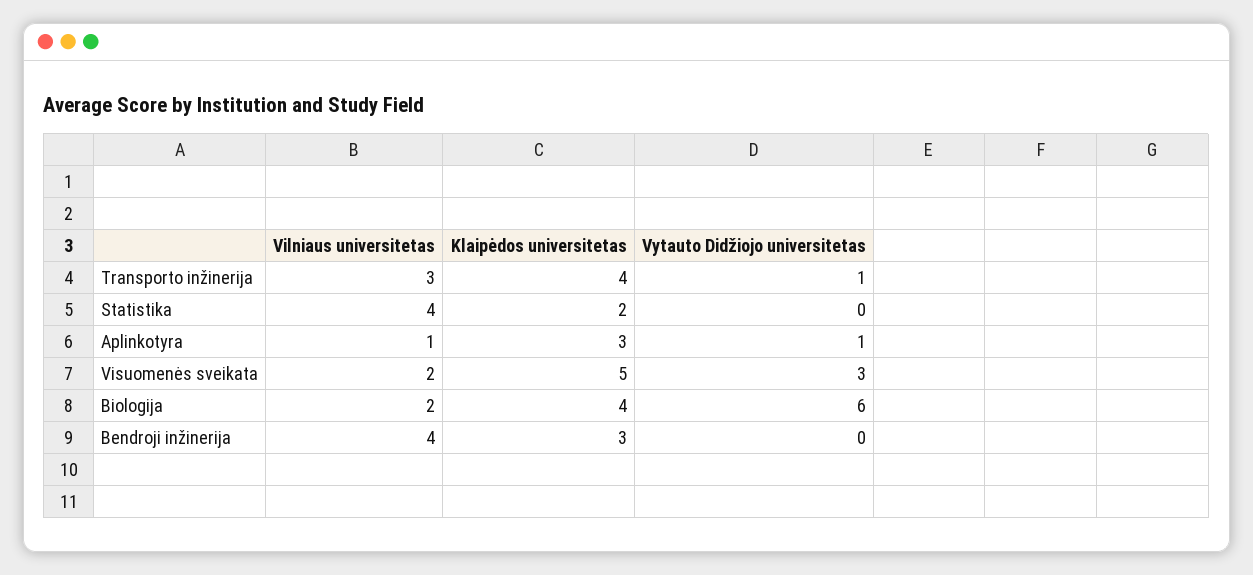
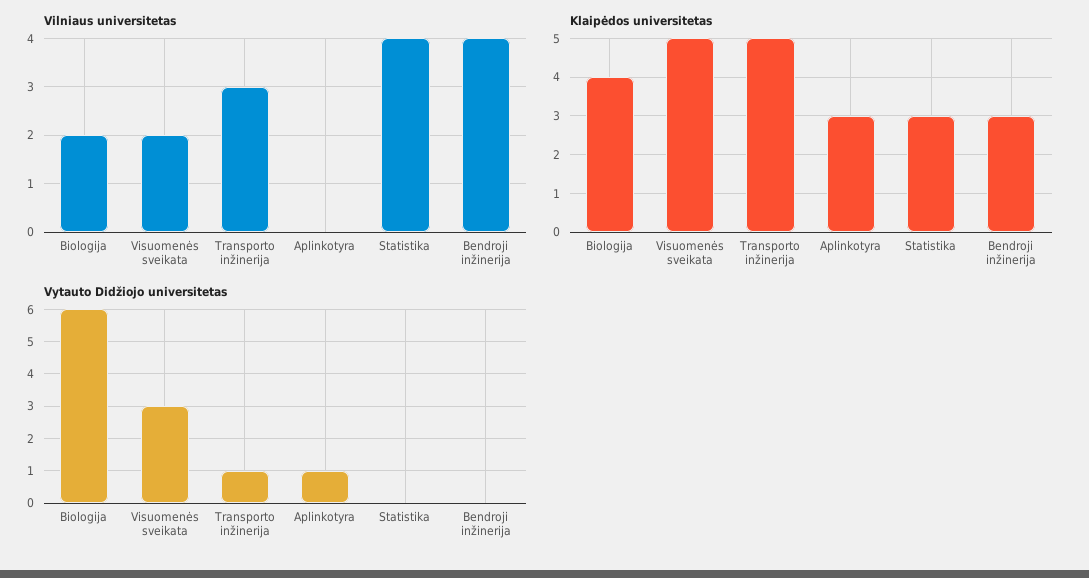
  {
    "Vilniaus universitetas": {
      "Transporto inžinerija": 3,
      "Statistika": 4,
-     "Aplinkotyra": 1,
+     "Aplinkotyra": 0,
      "Visuomenės sveikata": 2,
      "Biologija": 2,
      "Bendroji inžinerija": 4
    },
    "Klaipėdos universitetas": {
-     "Transporto inžinerija": 4,
+     "Transporto inžinerija": 5,
-     "Statistika": 2,
+     "Statistika": 3,
      "Aplinkotyra": 3,
      "Visuomenės sveikata": 5,
      "Biologija": 4,
      "Bendroji inžinerija": 3
    },
    "Vytauto Didžiojo universitetas": {
      "Transporto inžinerija": 1,
      "Statistika": 0,
      "Aplinkotyra": 1,
      "Visuomenės sveikata": 3,
      "Biologija": 6,
      "Bendroji inžinerija": 0
    }
  }

